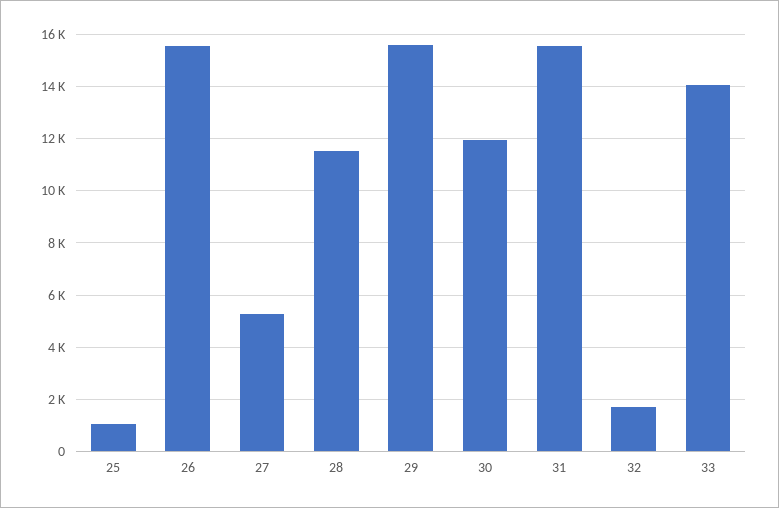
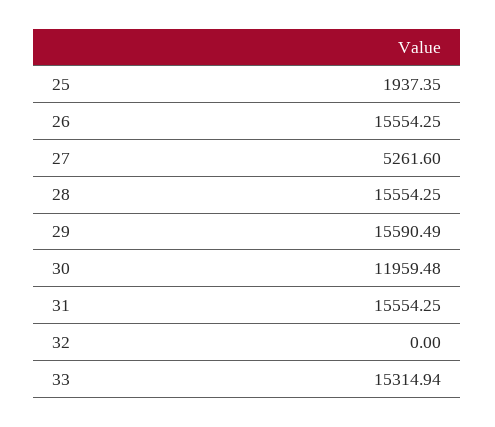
  {
-   "25": 1000,
+   "25": 1937.35,
    "26": 15554.25,
    "27": 5261.6,
-   "28": 11500,
+   "28": 15554.25,
    "29": 15590.49,
    "30": 11959.48,
    "31": 15554.25,
-   "32": 1750,
+   "32": 0,
-   "33": 14000
+   "33": 15314.94
  }

